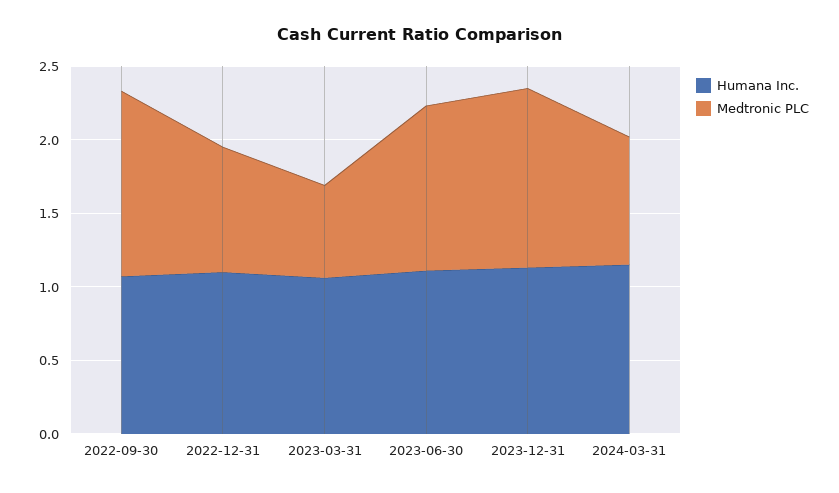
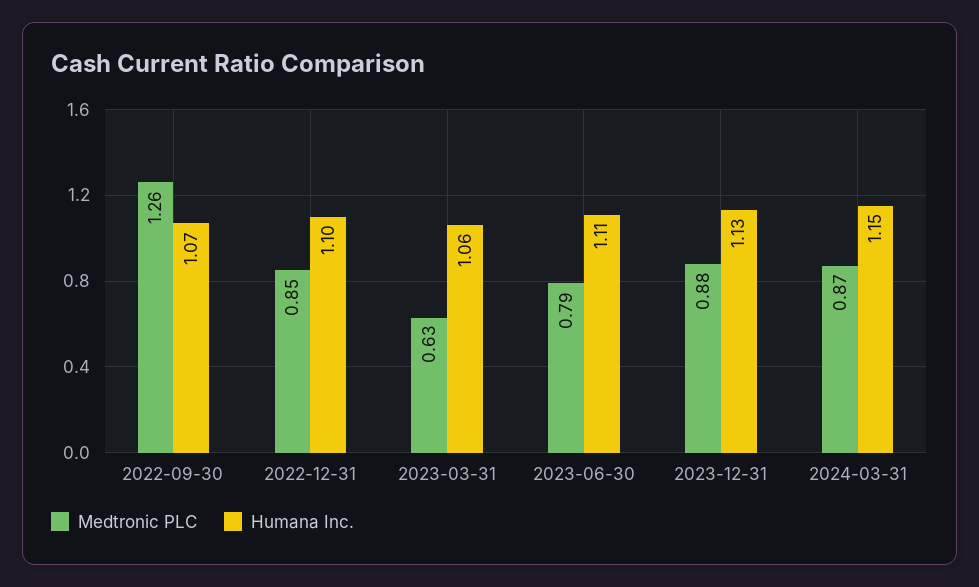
  {
    "Humana Inc.": {
      "2022-09-30": 1.07,
      "2022-12-31": 1.1,
      "2023-03-31": 1.06,
      "2023-06-30": 1.11,
      "2023-12-31": 1.13,
      "2024-03-31": 1.15
    },
    "Medtronic PLC": {
      "2022-09-30": 1.26,
      "2022-12-31": 0.85,
      "2023-03-31": 0.63,
-     "2023-06-30": 1.1,
+     "2023-06-30": 0.79,
-     "2023-12-31": 1.2,
+     "2023-12-31": 0.88,
      "2024-03-31": 0.87
    }
  }

